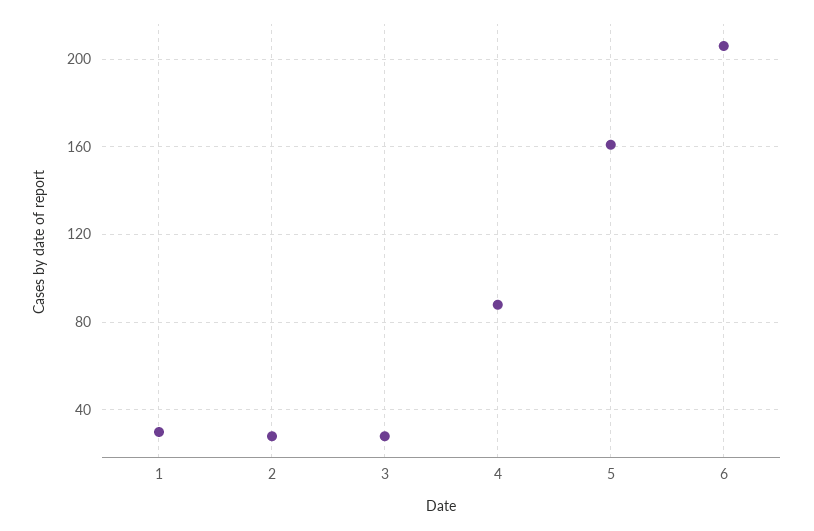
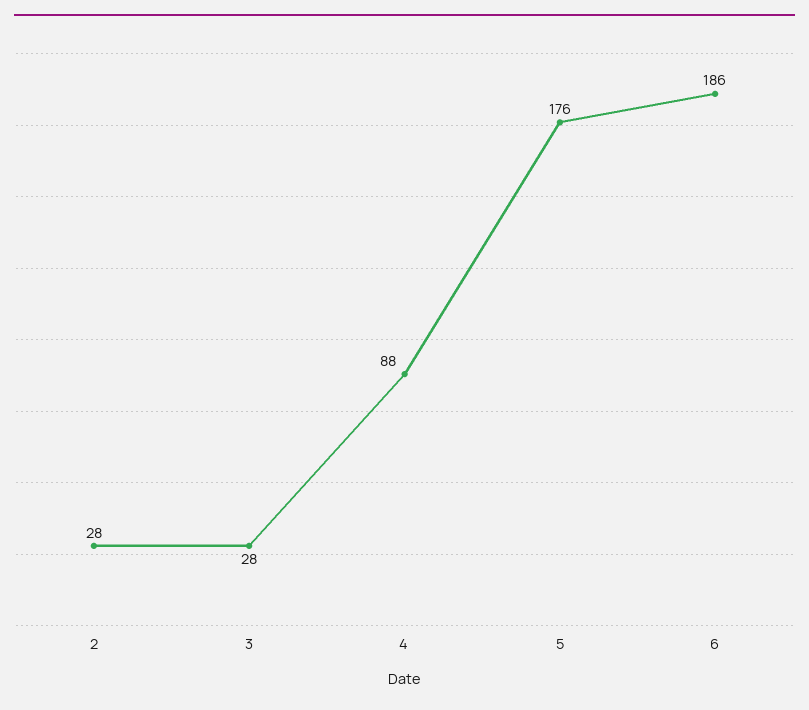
  {
-   "1": 30,
    "2": 28,
    "3": 28,
    "4": 88,
-   "5": 160,
+   "5": 176,
-   "6": 205
+   "6": 186
  }

